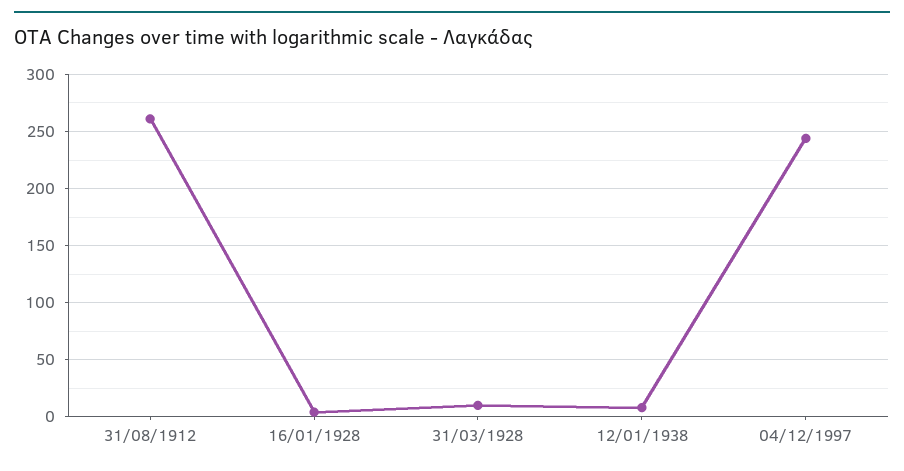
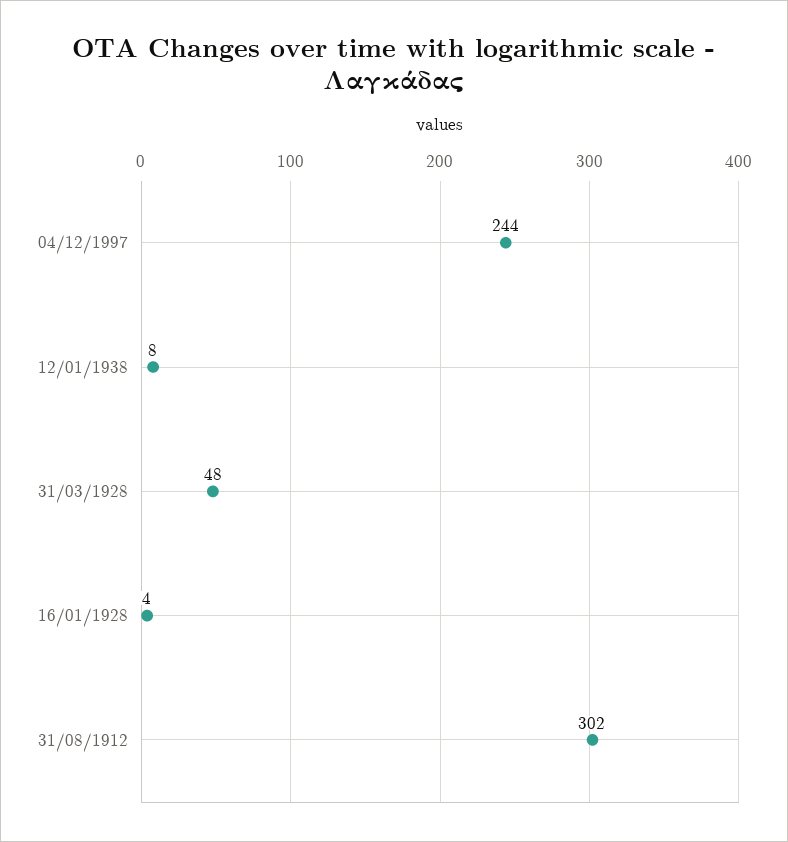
  {
-   "31/08/1912": 260,
+   "31/08/1912": 302,
    "16/01/1928": 4,
-   "31/03/1928": 10,
+   "31/03/1928": 48,
    "12/01/1938": 8,
    "04/12/1997": 244
  }

